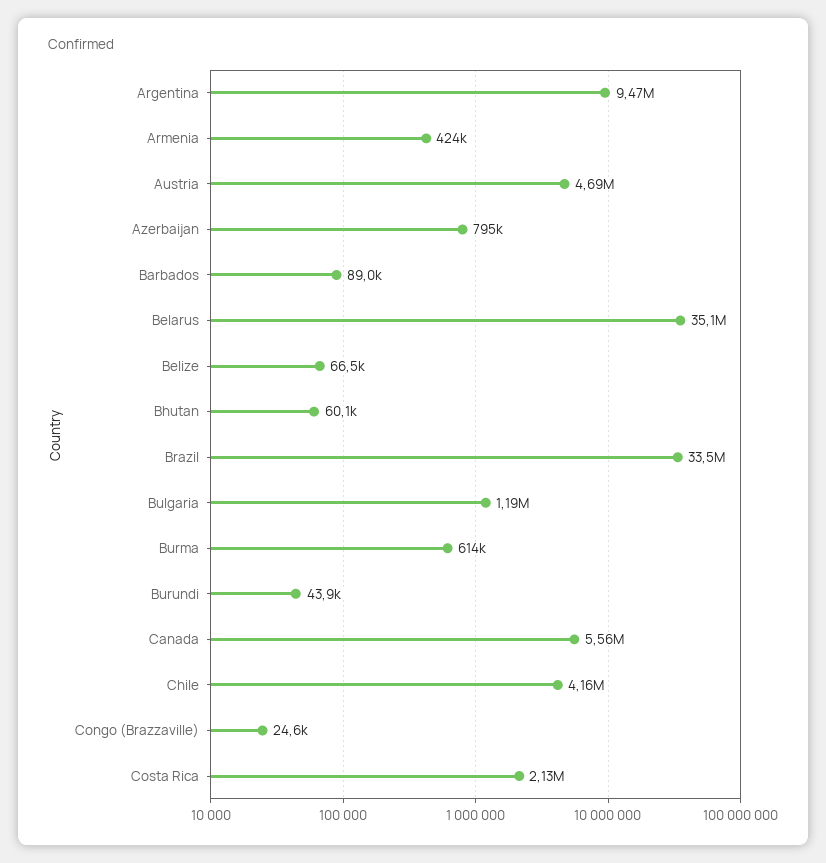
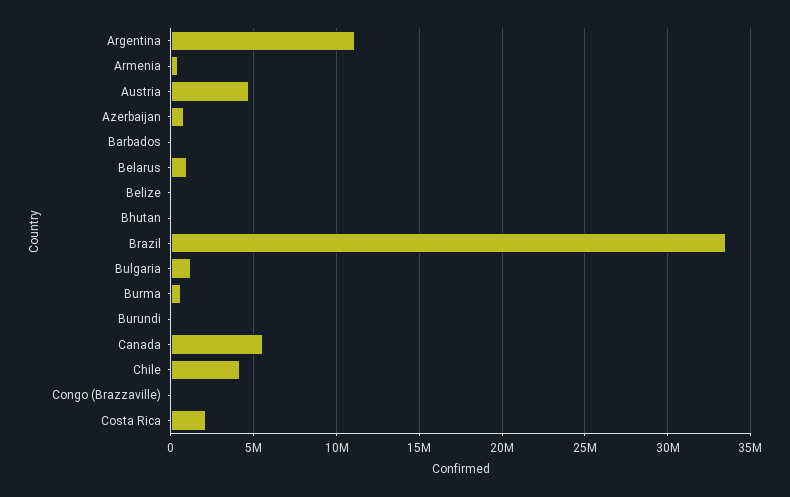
  {
-   "Argentina": 9470000,
+   "Argentina": 11000000,
    "Armenia": 424000,
    "Austria": 4690000,
    "Azerbaijan": 795000,
    "Barbados": 89000,
-   "Belarus": 35100000,
+   "Belarus": 1000000,
    "Belize": 66500,
    "Bhutan": 60100,
    "Brazil": 33500000,
    "Bulgaria": 1190000,
    "Burma": 614000,
    "Burundi": 43900,
    "Canada": 5560000,
    "Chile": 4160000,
    "Congo (Brazzaville)": 24600,
    "Costa Rica": 2130000
  }

